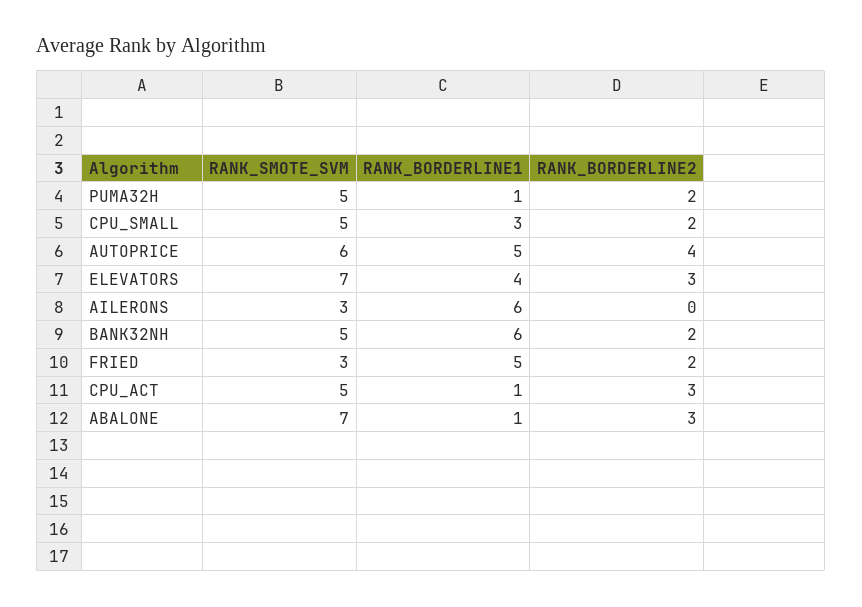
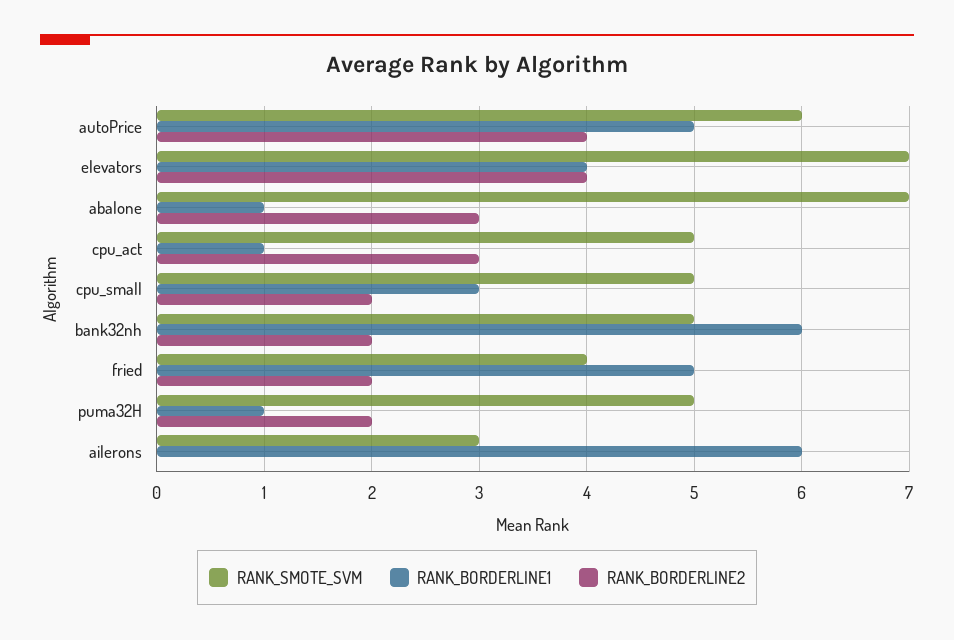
  {
    "RANK_SMOTE_SVM": {
      "PUMA32H": 5,
      "CPU_SMALL": 5,
      "AUTOPRICE": 6,
      "ELEVATORS": 7,
      "AILERONS": 3,
      "BANK32NH": 5,
-     "FRIED": 3,
+     "FRIED": 4,
      "CPU_ACT": 5,
      "ABALONE": 7
    },
    "RANK_BORDERLINE1": {
      "PUMA32H": 1,
      "CPU_SMALL": 3,
      "AUTOPRICE": 5,
      "ELEVATORS": 4,
      "AILERONS": 6,
      "BANK32NH": 6,
      "FRIED": 5,
      "CPU_ACT": 1,
      "ABALONE": 1
    },
    "RANK_BORDERLINE2": {
      "PUMA32H": 2,
      "CPU_SMALL": 2,
      "AUTOPRICE": 4,
-     "ELEVATORS": 3,
+     "ELEVATORS": 4,
      "AILERONS": 0,
      "BANK32NH": 2,
      "FRIED": 2,
      "CPU_ACT": 3,
      "ABALONE": 3
    }
  }

